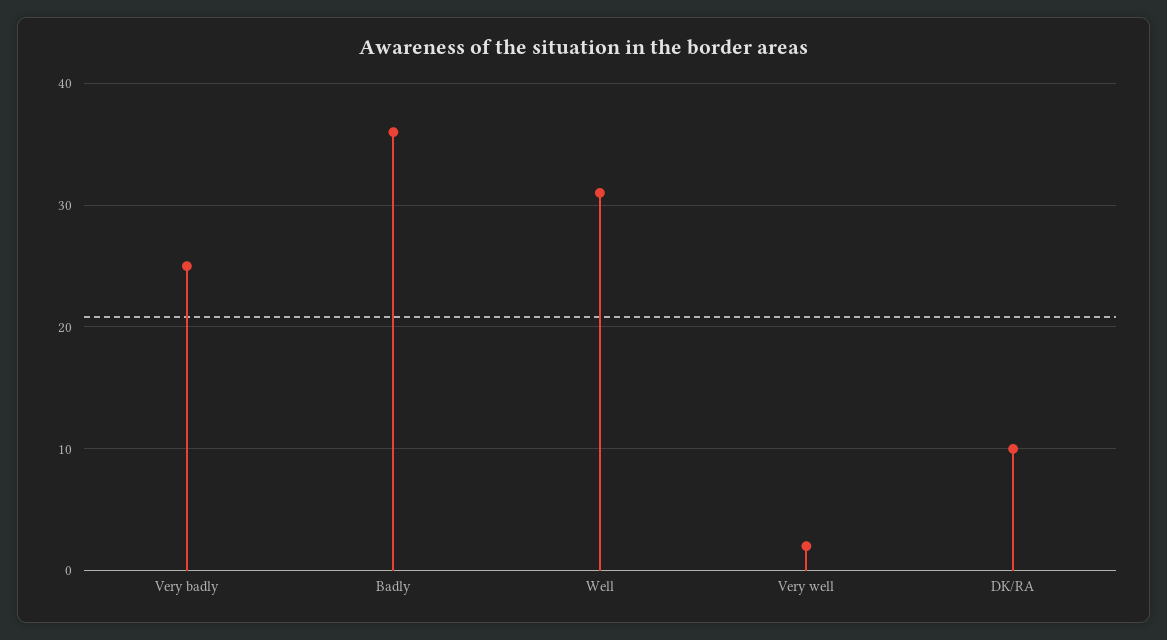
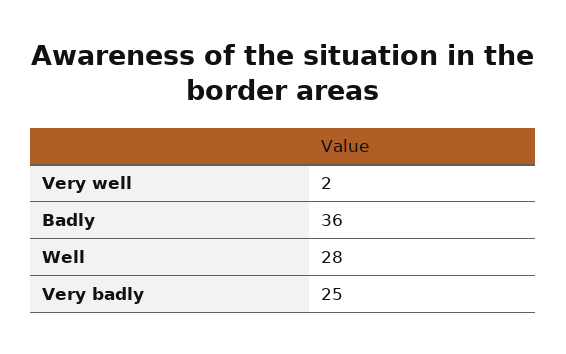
  {
    "Very badly": 25,
    "Badly": 36,
-   "Well": 31,
+   "Well": 28,
-   "Very well": 2,
+   "Very well": 2
-   "DK/RA": 10
  }

